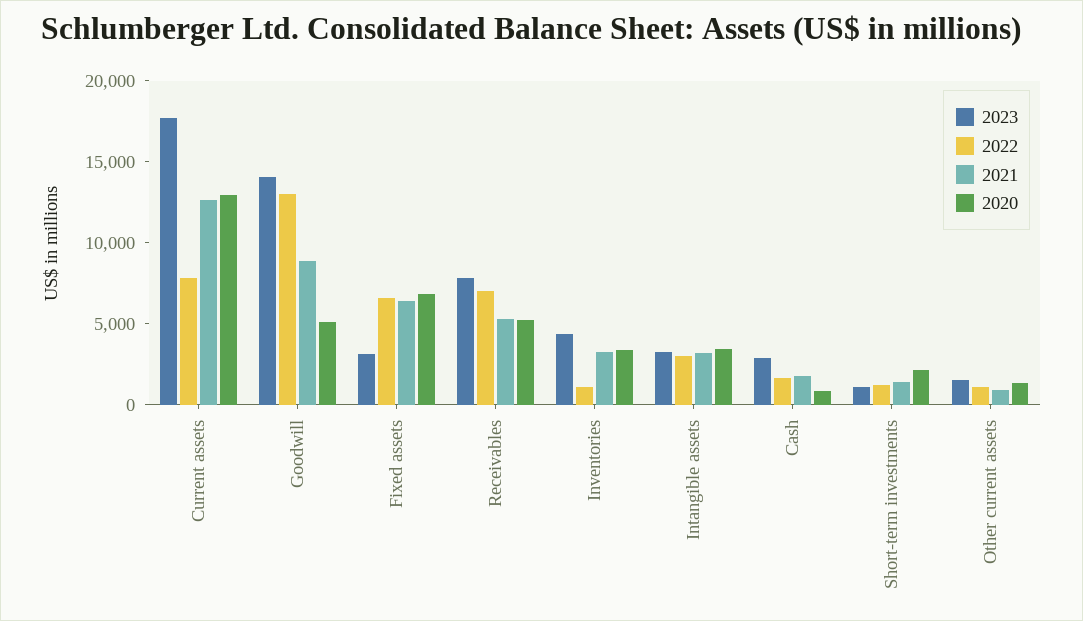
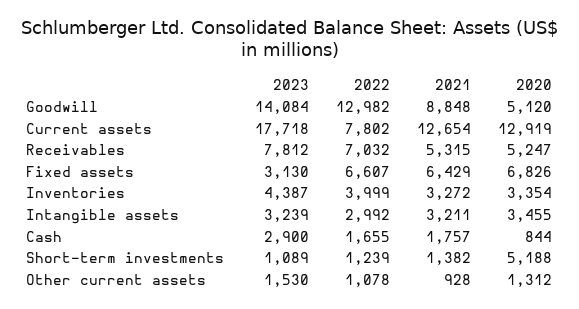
  {
    "2023": {
      "Current assets": 17718,
      "Goodwill": 14084,
      "Fixed assets": 3130,
      "Receivables": 7812,
      "Inventories": 4387,
      "Intangible assets": 3239,
      "Cash": 2900,
      "Short-term investments": 1089,
      "Other current assets": 1530
    },
    "2022": {
      "Current assets": 7802,
      "Goodwill": 12982,
      "Fixed assets": 6607,
      "Receivables": 7032,
-     "Inventories": 1000,
+     "Inventories": 3999,
      "Intangible assets": 2992,
      "Cash": 1655,
      "Short-term investments": 1239,
      "Other current assets": 1078
    },
    "2021": {
      "Current assets": 12654,
      "Goodwill": 8848,
      "Fixed assets": 6429,
      "Receivables": 5315,
      "Inventories": 3272,
      "Intangible assets": 3211,
      "Cash": 1757,
      "Short-term investments": 1382,
      "Other current assets": 928
    },
    "2020": {
      "Current assets": 12919,
      "Goodwill": 5120,
      "Fixed assets": 6826,
      "Receivables": 5247,
      "Inventories": 3354,
      "Intangible assets": 3455,
      "Cash": 844,
-     "Short-term investments": 2000,
+     "Short-term investments": 5188,
      "Other current assets": 1312
    }
  }

